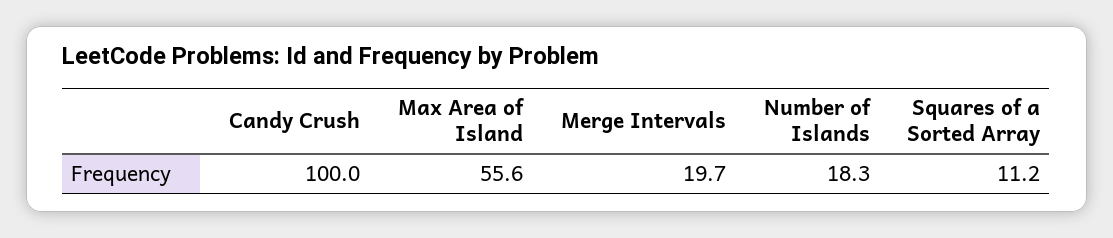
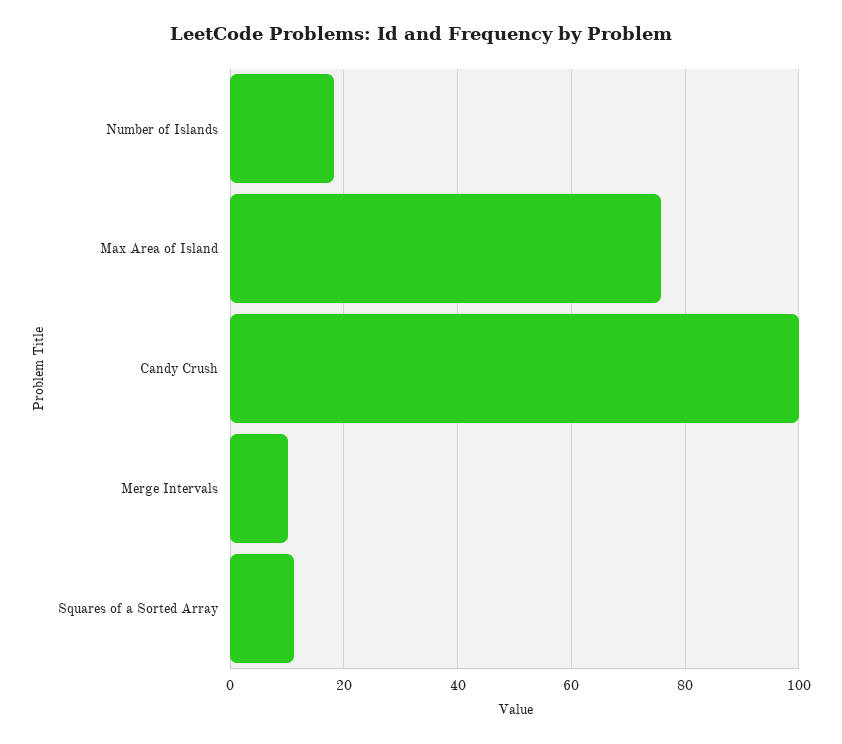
  {
    "Candy Crush": 100,
-   "Max Area of Island": 55.6,
+   "Max Area of Island": 76,
-   "Merge Intervals": 19.7,
+   "Merge Intervals": 10,
    "Number of Islands": 18.3,
    "Squares of a Sorted Array": 11.2
  }

